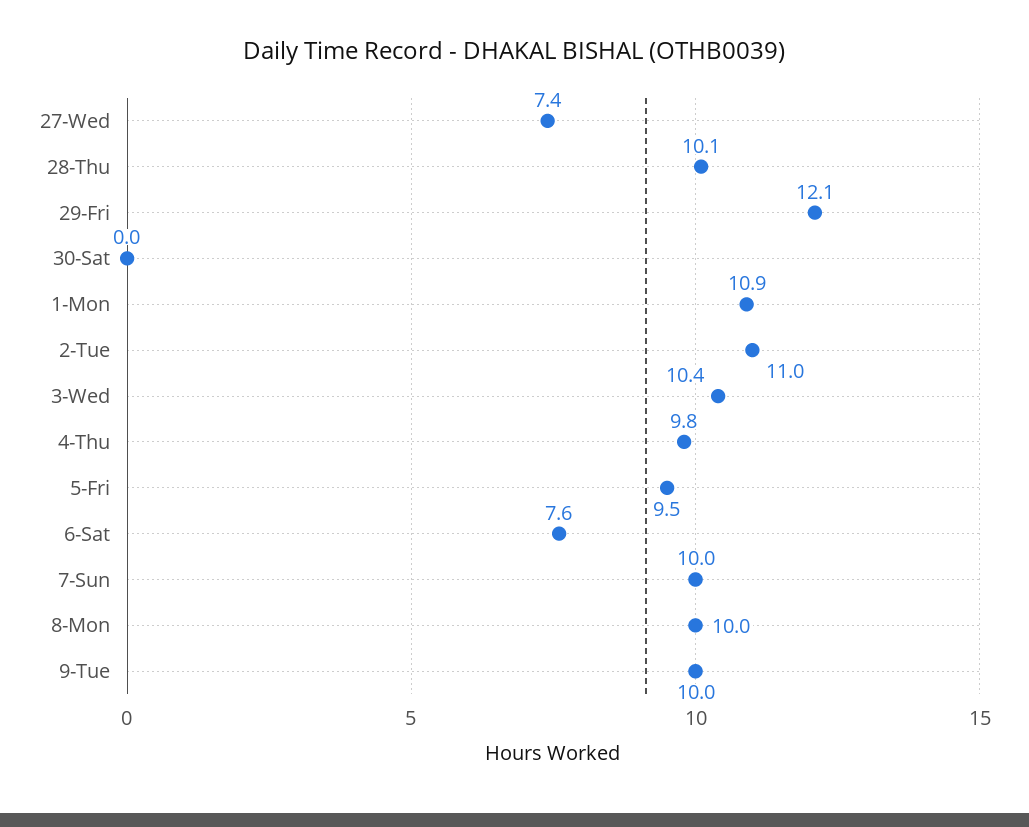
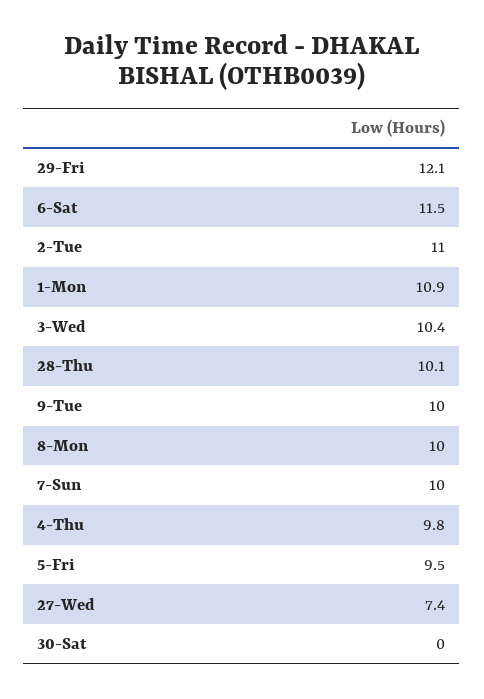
  {
    "27-Wed": 7.4,
    "28-Thu": 10.1,
    "29-Fri": 12.1,
    "30-Sat": 0,
    "1-Mon": 10.9,
    "2-Tue": 11,
    "3-Wed": 10.4,
    "4-Thu": 9.8,
    "5-Fri": 9.5,
-   "6-Sat": 7.6,
+   "6-Sat": 11.5,
    "7-Sun": 10,
    "8-Mon": 10,
    "9-Tue": 10
  }

